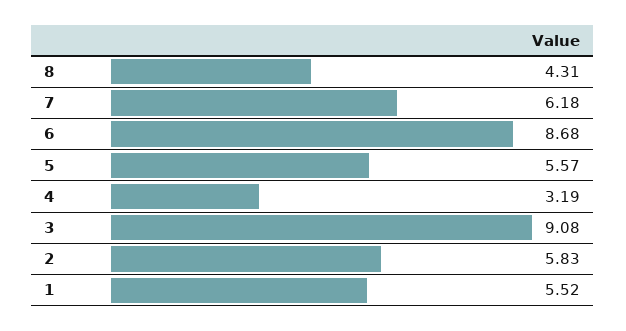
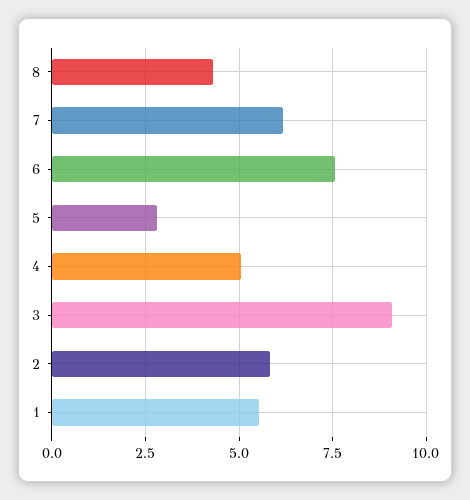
  {
    "8": 4.31,
    "7": 6.18,
-   "6": 8.68,
+   "6": 7.5,
-   "5": 5.57,
+   "5": 2.75,
-   "4": 3.19,
+   "4": 5,
    "3": 9.08,
    "2": 5.83,
    "1": 5.52
  }

